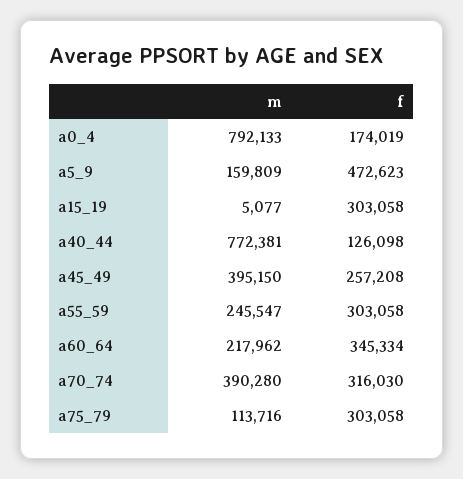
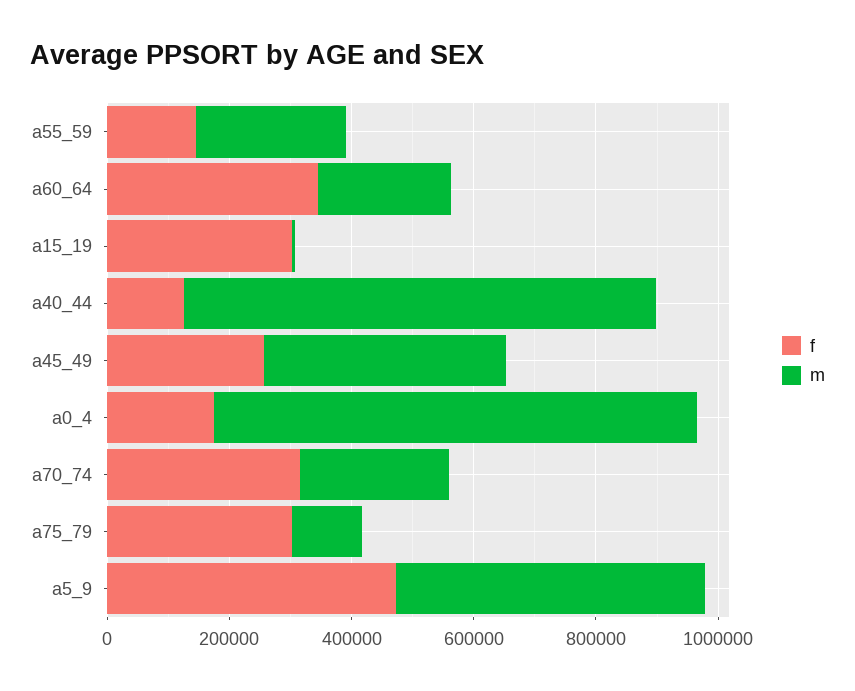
  {
    "m": {
      "a0_4": 792133,
-     "a5_9": 159809,
+     "a5_9": 500000,
      "a15_19": 5077,
      "a40_44": 772381,
      "a45_49": 395150,
      "a55_59": 245547,
      "a60_64": 217962,
-     "a70_74": 390280,
+     "a70_74": 250000,
      "a75_79": 113716
    },
    "f": {
      "a0_4": 174019,
      "a5_9": 472623,
      "a15_19": 303058,
      "a40_44": 126098,
      "a45_49": 257208,
-     "a55_59": 303058,
+     "a55_59": 150000,
      "a60_64": 345334,
      "a70_74": 316030,
      "a75_79": 303058
    }
  }

